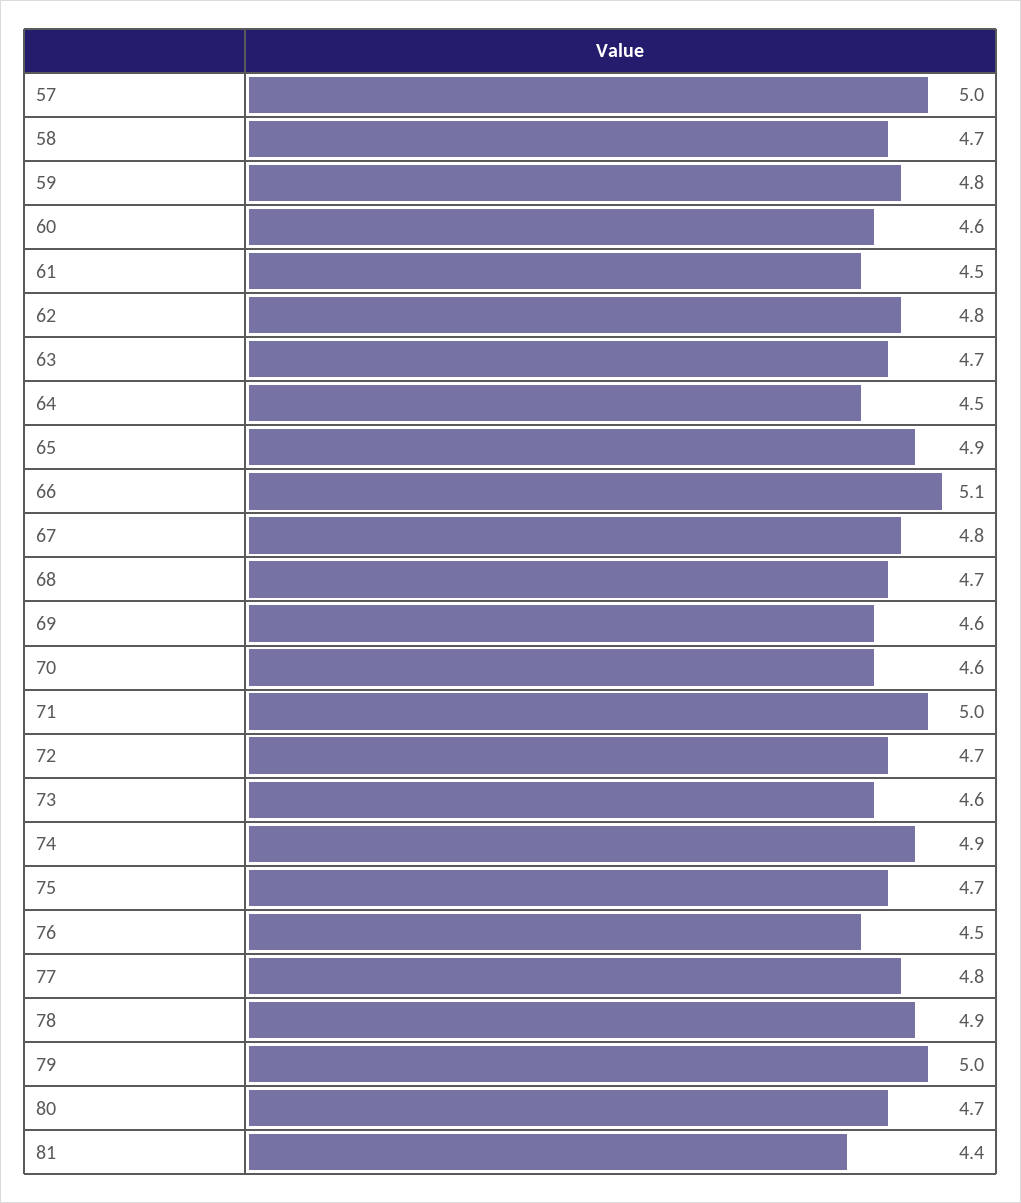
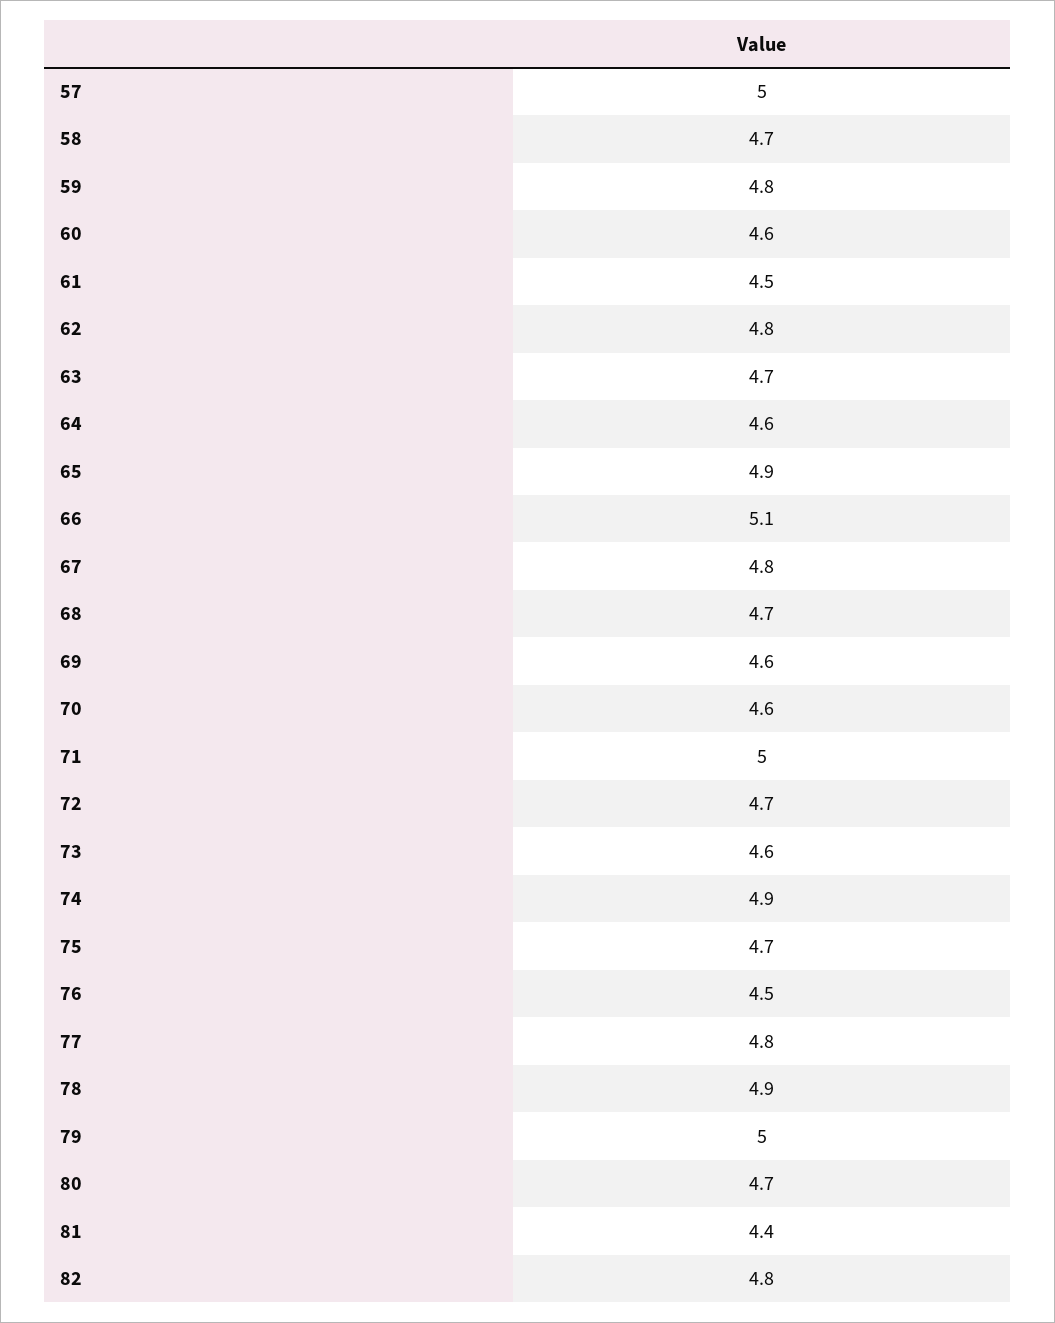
  {
    "57": 5,
    "58": 4.7,
    "59": 4.8,
    "60": 4.6,
    "61": 4.5,
    "62": 4.8,
    "63": 4.7,
-   "64": 4.5,
+   "64": 4.6,
    "65": 4.9,
    "66": 5.1,
    "67": 4.8,
    "68": 4.7,
    "69": 4.6,
    "70": 4.6,
    "71": 5,
    "72": 4.7,
    "73": 4.6,
    "74": 4.9,
    "75": 4.7,
    "76": 4.5,
    "77": 4.8,
    "78": 4.9,
    "79": 5,
    "80": 4.7,
-   "81": 4.4
+   "81": 4.4,
+   "82": 4.8
  }

